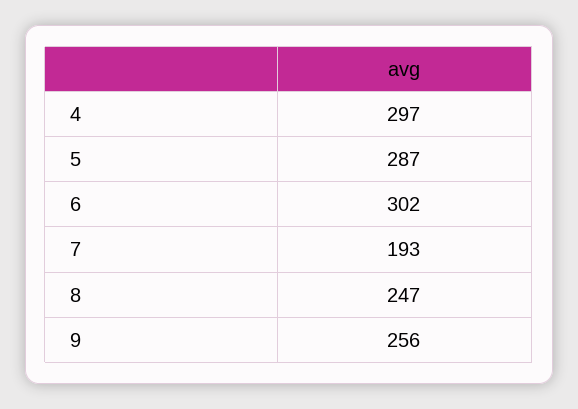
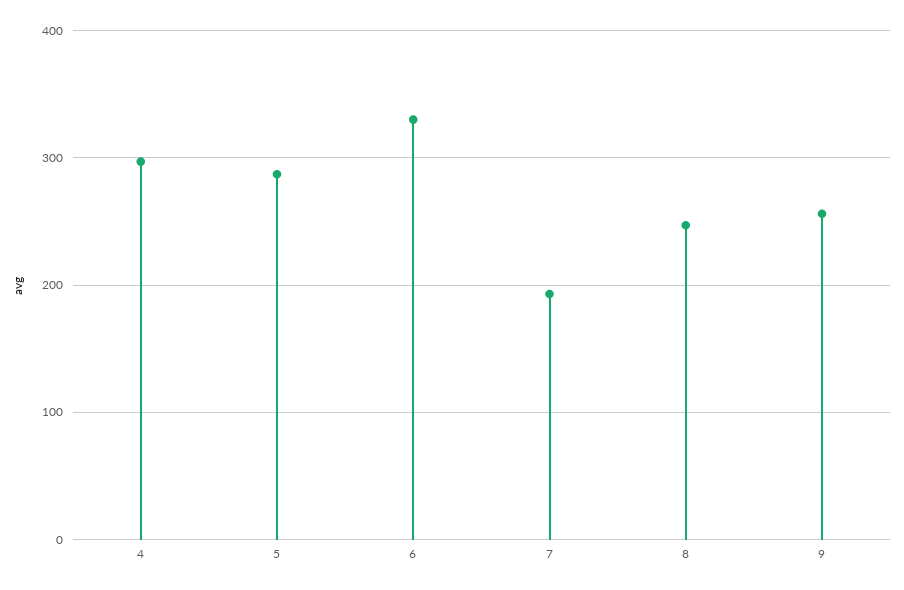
  {
    "4": 297,
    "5": 287,
-   "6": 302,
+   "6": 330,
    "7": 193,
    "8": 247,
    "9": 256
  }

